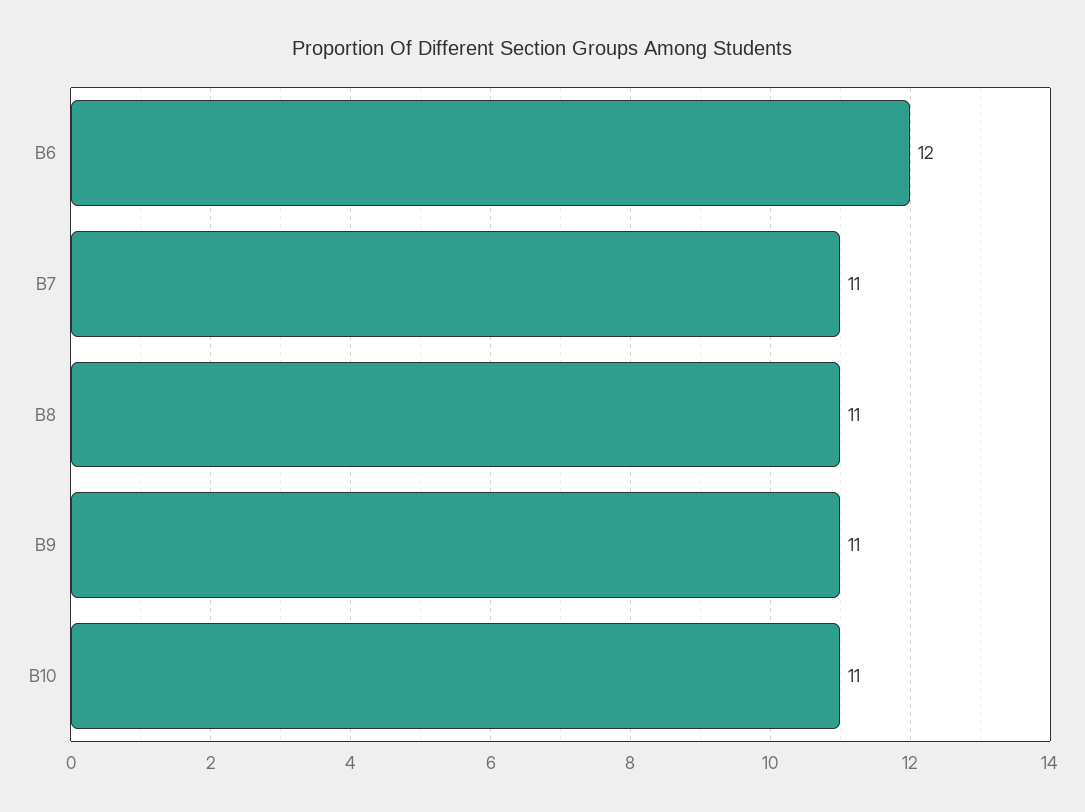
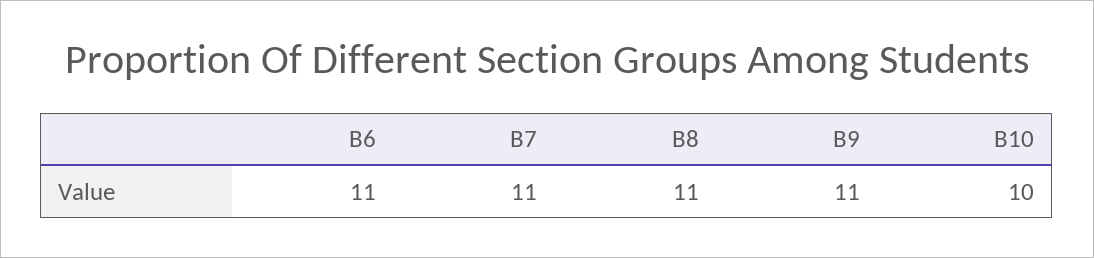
  {
-   "B6": 12,
+   "B6": 11,
    "B7": 11,
    "B8": 11,
    "B9": 11,
-   "B10": 11
+   "B10": 10
  }

